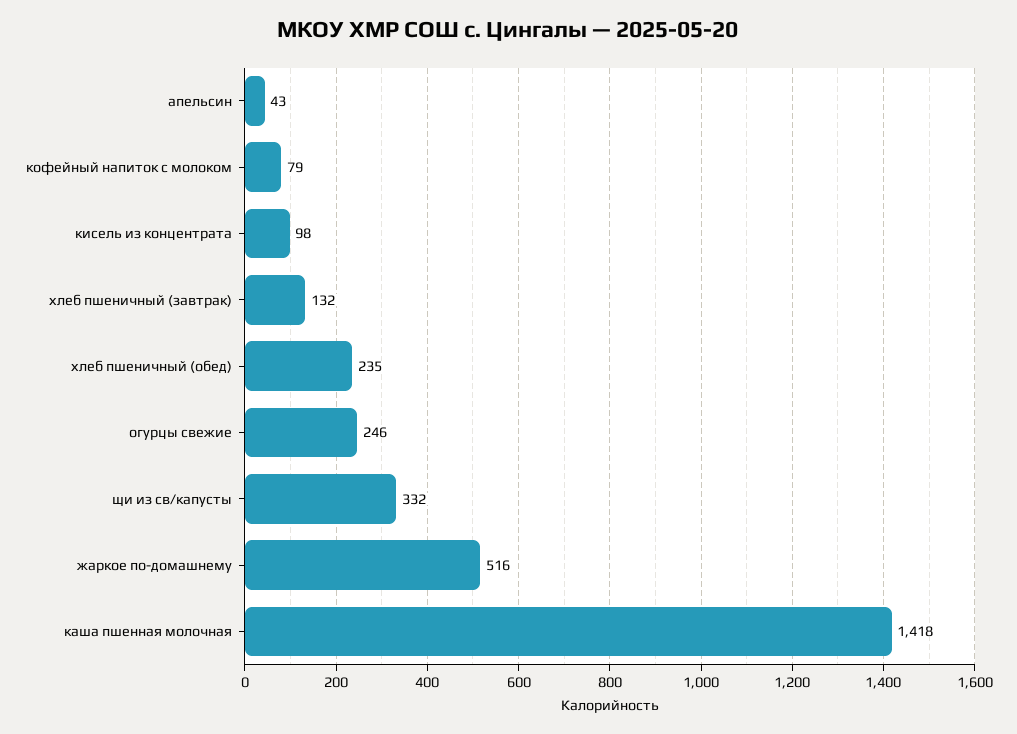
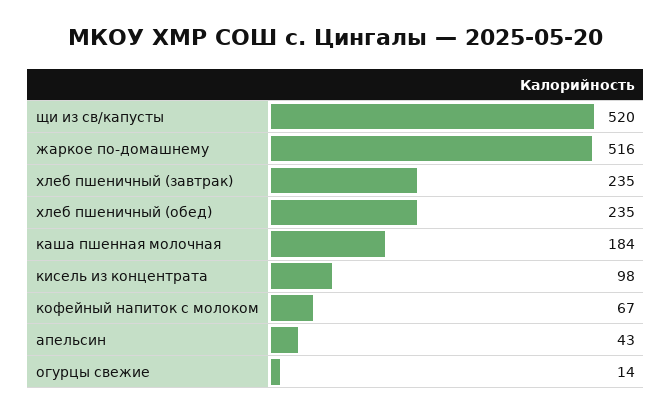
  {
    "апельсин": 43,
-   "кофейный напиток с молоком": 79,
+   "кофейный напиток с молоком": 67,
    "кисель из концентрата": 98,
-   "хлеб пшеничный (завтрак)": 132,
+   "хлеб пшеничный (завтрак)": 235,
    "хлеб пшеничный (обед)": 235,
-   "огурцы свежие": 246,
+   "огурцы свежие": 14,
-   "щи из св/капусты": 332,
+   "щи из св/капусты": 520,
    "жаркое по-домашнему": 516,
-   "каша пшенная молочная": 1418
+   "каша пшенная молочная": 184
  }

